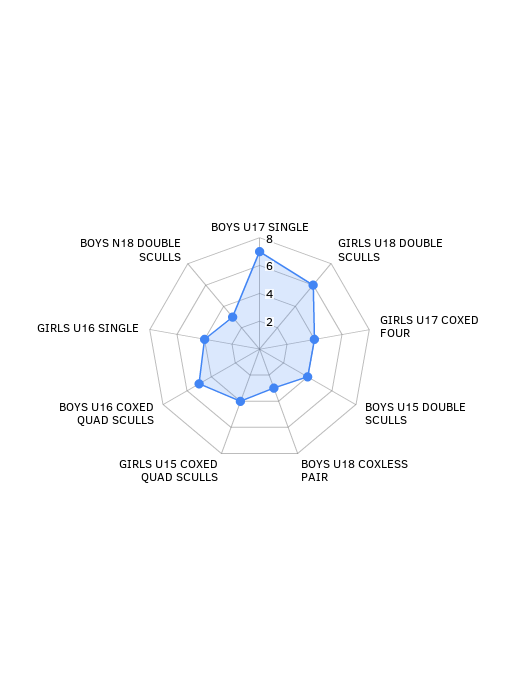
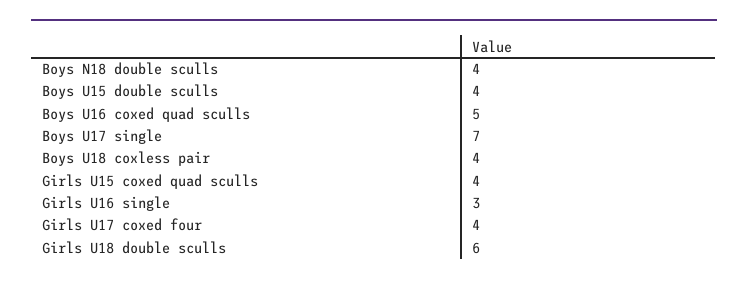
  {
    "BOYS U17 SINGLE": 7,
    "GIRLS U18 DOUBLE SCULLS": 6,
    "GIRLS U17 COXED FOUR": 4,
    "BOYS U15 DOUBLE SCULLS": 4,
-   "BOYS U18 COXLESS PAIR": 3,
+   "BOYS U18 COXLESS PAIR": 4,
    "GIRLS U15 COXED QUAD SCULLS": 4,
    "BOYS U16 COXED QUAD SCULLS": 5,
-   "GIRLS U16 SINGLE": 4,
+   "GIRLS U16 SINGLE": 3,
-   "BOYS N18 DOUBLE SCULLS": 3
+   "BOYS N18 DOUBLE SCULLS": 4
  }

